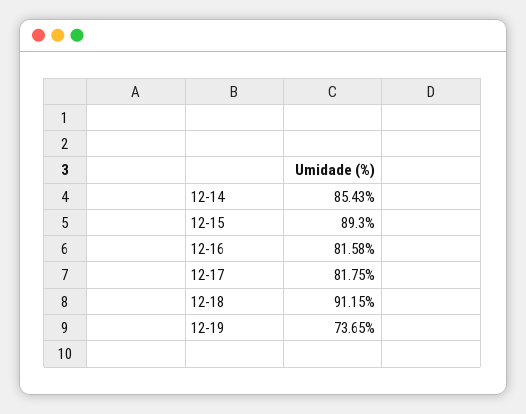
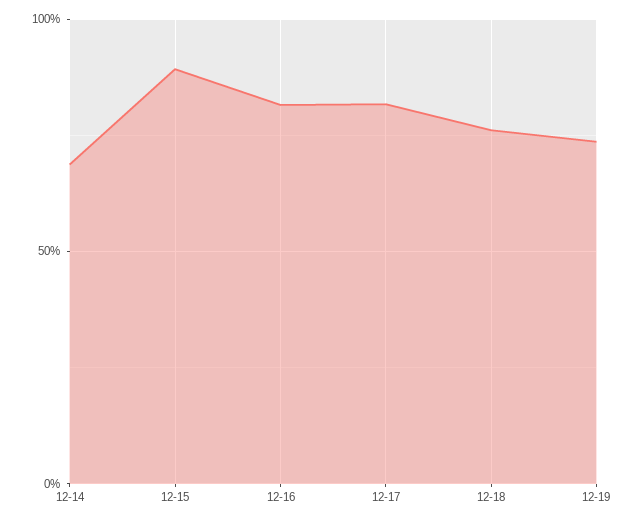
  {
-   "12-14": 85.43,
+   "12-14": 70,
    "12-15": 89.3,
    "12-16": 81.58,
    "12-17": 81.75,
-   "12-18": 91.15,
+   "12-18": 75,
    "12-19": 73.65
  }

